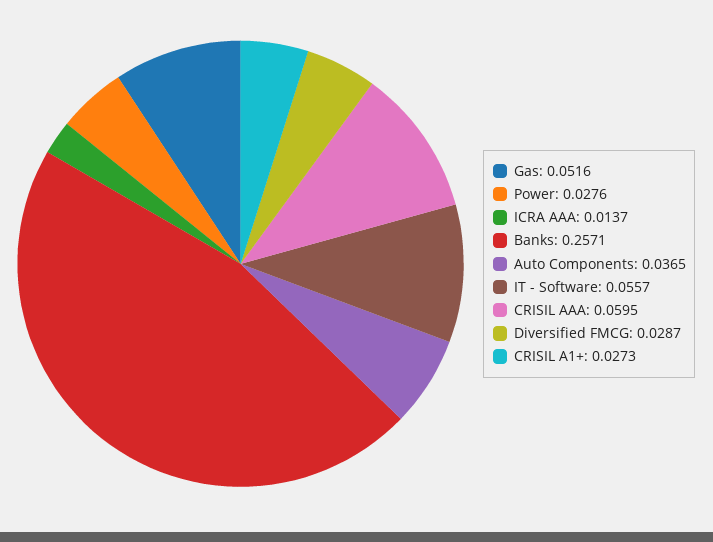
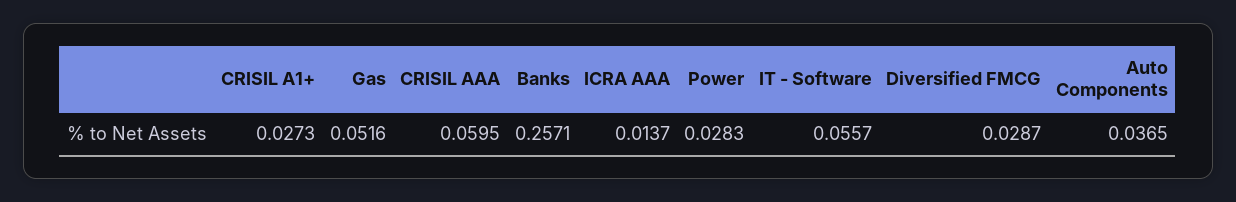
  {
    "Gas": 0.0516,
-   "Power": 0.0276,
+   "Power": 0.0283,
    "ICRA AAA": 0.0137,
    "Banks": 0.2571,
    "Auto Components": 0.0365,
    "IT - Software": 0.0557,
    "CRISIL AAA": 0.0595,
    "Diversified FMCG": 0.0287,
    "CRISIL A1+": 0.0273
  }

